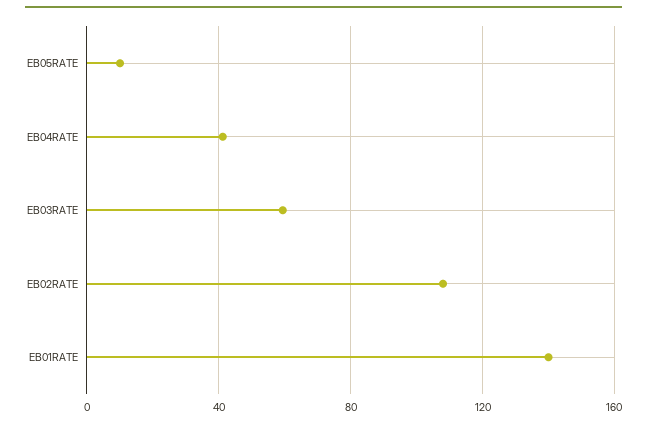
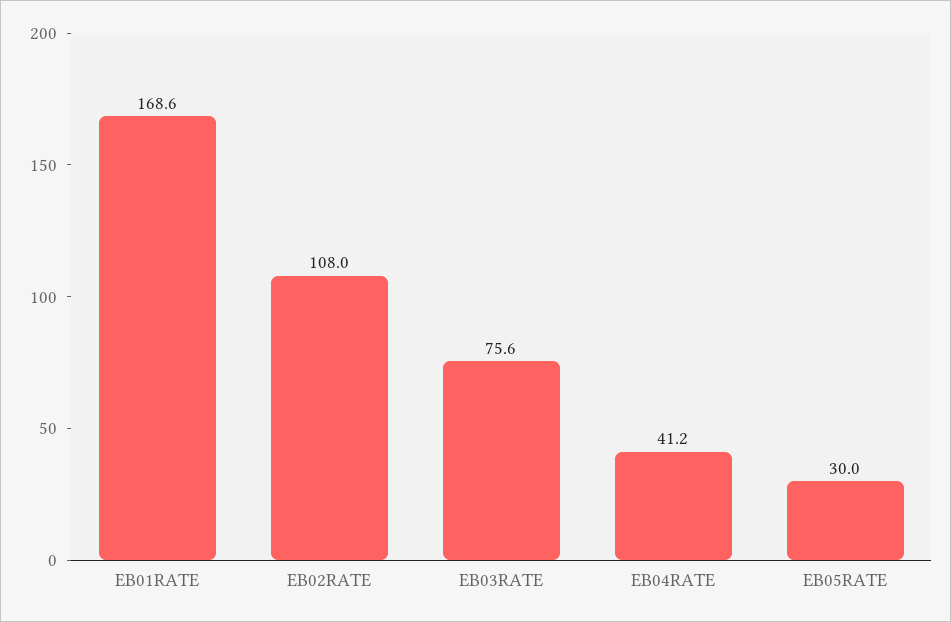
  {
-   "EB05RATE": 10,
+   "EB05RATE": 30,
    "EB04RATE": 41.2,
-   "EB03RATE": 60,
+   "EB03RATE": 75.6,
    "EB02RATE": 108,
-   "EB01RATE": 140
+   "EB01RATE": 168.6
  }

